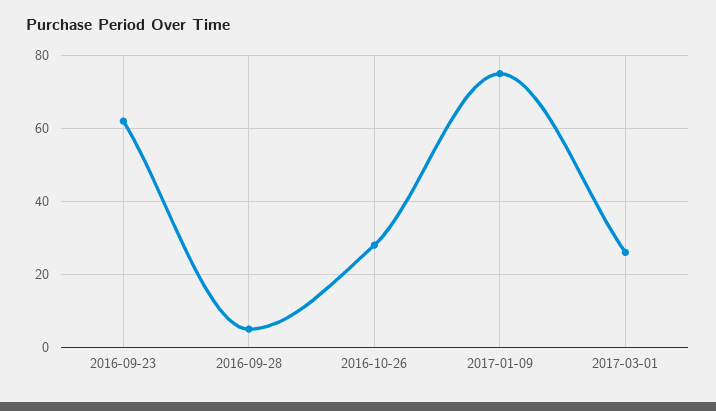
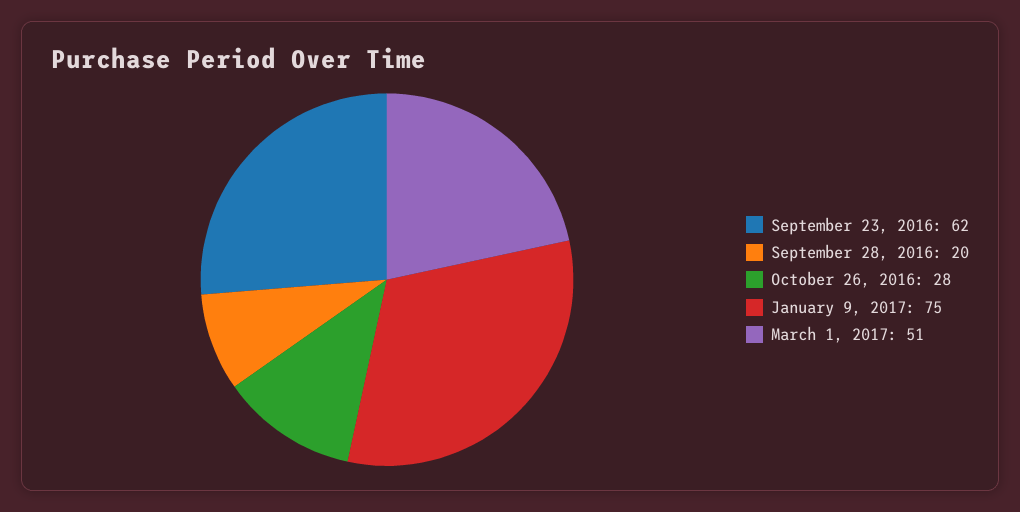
  {
    "2016-09-23": 62,
-   "2016-09-28": 5,
+   "2016-09-28": 20,
    "2016-10-26": 28,
    "2017-01-09": 75,
-   "2017-03-01": 25
+   "2017-03-01": 51
  }

